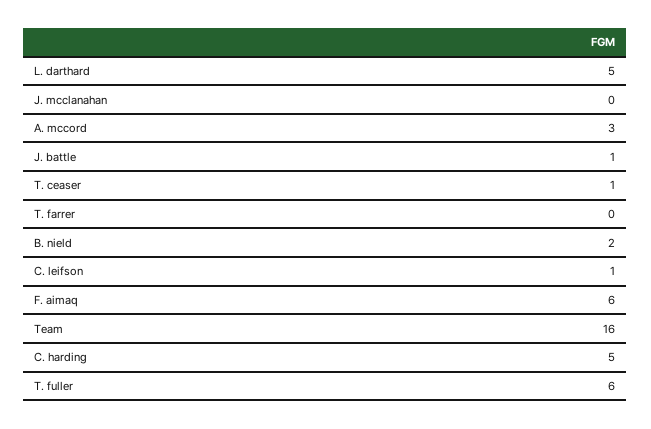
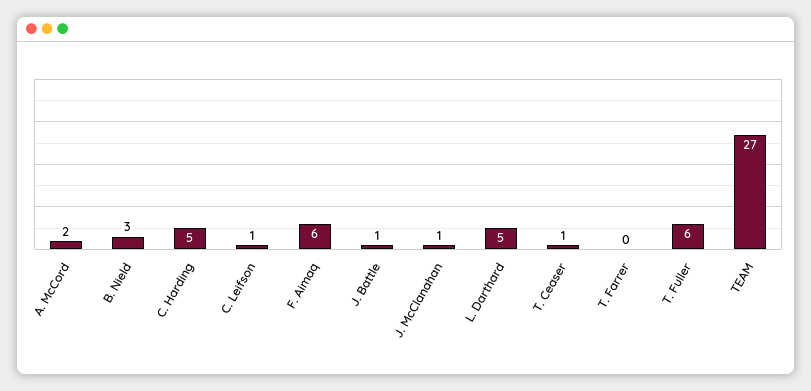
  {
    "L. darthard": 5,
-   "J. mcclanahan": 0,
+   "J. mcclanahan": 1,
-   "A. mccord": 3,
+   "A. mccord": 2,
    "J. battle": 1,
    "T. ceaser": 1,
    "T. farrer": 0,
-   "B. nield": 2,
+   "B. nield": 3,
    "C. leifson": 1,
    "F. aimaq": 6,
-   "Team": 16,
+   "Team": 27,
    "C. harding": 5,
    "T. fuller": 6
  }

